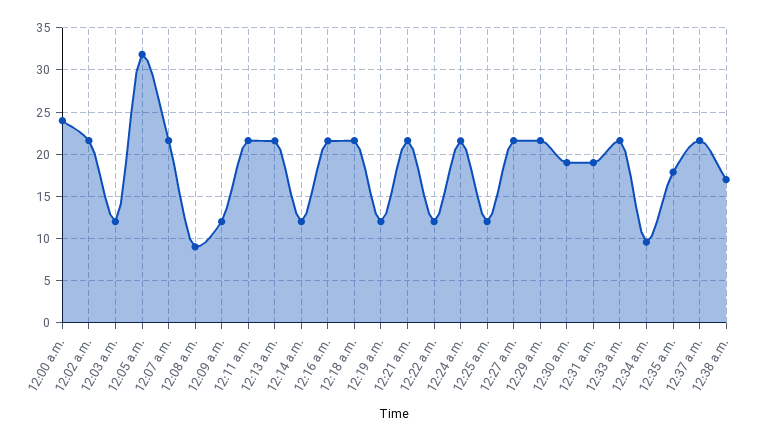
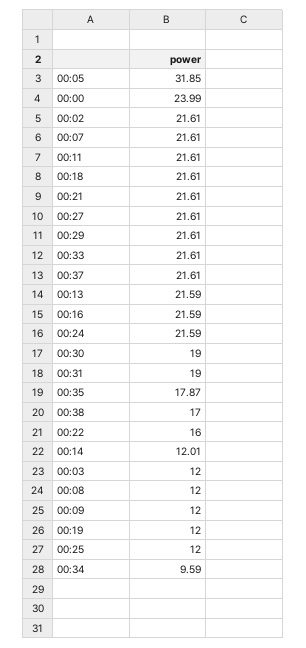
  {
    "12:00 a.m.": 23.99,
    "12:02 a.m.": 21.61,
    "12:03 a.m.": 12,
    "12:05 a.m.": 31.85,
    "12:07 a.m.": 21.61,
-   "12:08 a.m.": 9,
+   "12:08 a.m.": 12,
    "12:09 a.m.": 12,
    "12:11 a.m.": 21.61,
    "12:13 a.m.": 21.59,
    "12:14 a.m.": 12.01,
    "12:16 a.m.": 21.59,
    "12:18 a.m.": 21.61,
    "12:19 a.m.": 12,
    "12:21 a.m.": 21.61,
-   "12:22 a.m.": 12,
+   "12:22 a.m.": 16,
    "12:24 a.m.": 21.59,
    "12:25 a.m.": 12,
    "12:27 a.m.": 21.61,
    "12:29 a.m.": 21.61,
    "12:30 a.m.": 19,
    "12:31 a.m.": 19,
    "12:33 a.m.": 21.61,
    "12:34 a.m.": 9.59,
    "12:35 a.m.": 17.87,
    "12:37 a.m.": 21.61,
    "12:38 a.m.": 17
  }

